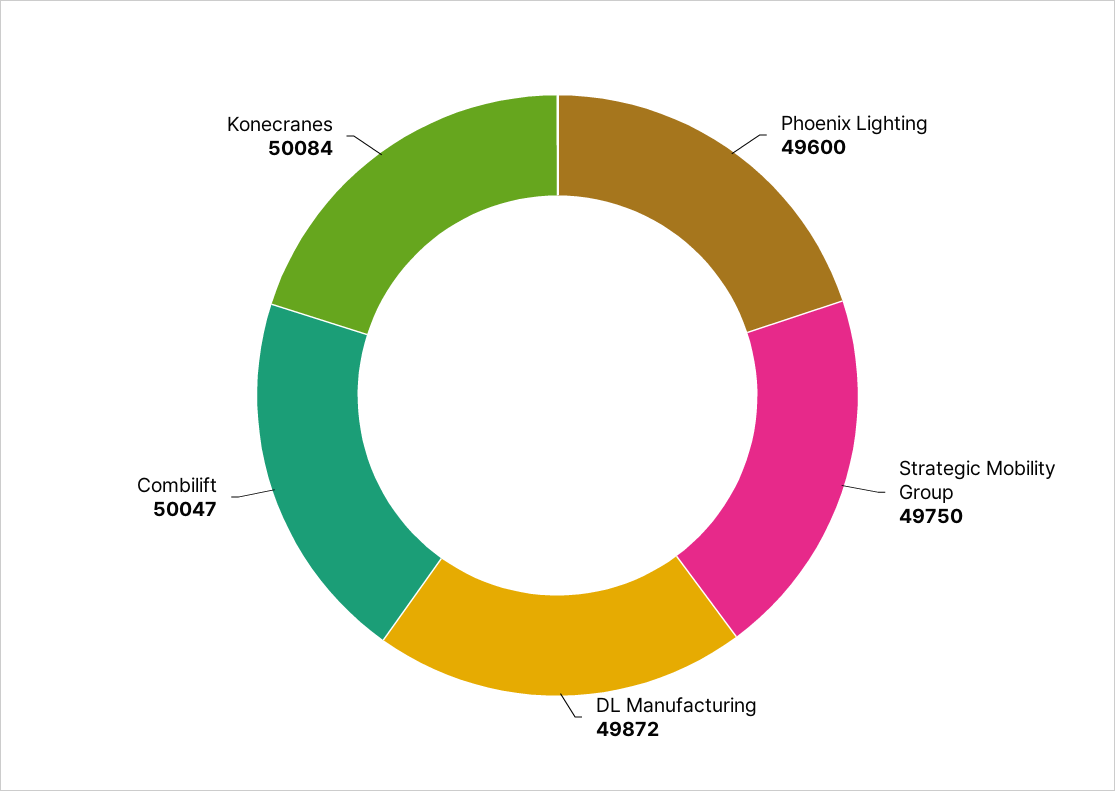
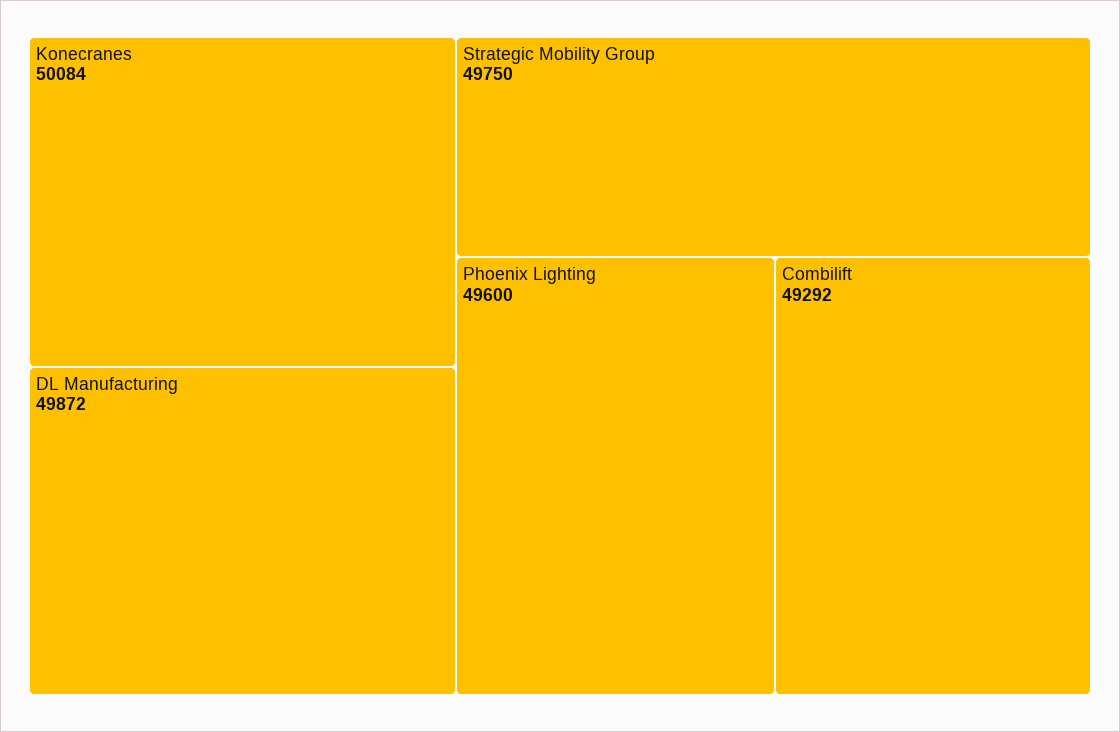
  {
    "Phoenix Lighting": 49600,
    "Strategic Mobility Group": 49750,
    "DL Manufacturing": 49872,
-   "Combilift": 50047,
+   "Combilift": 49292,
    "Konecranes": 50084
  }

